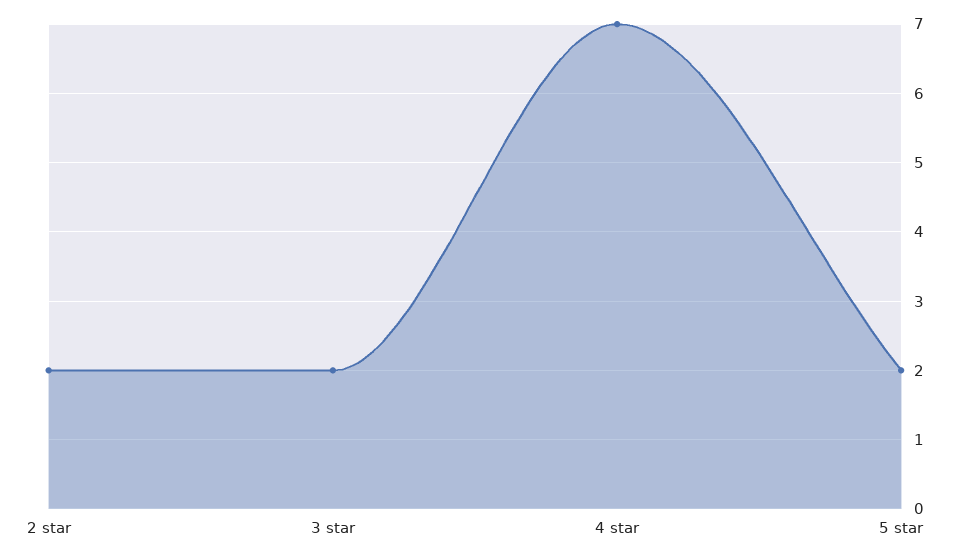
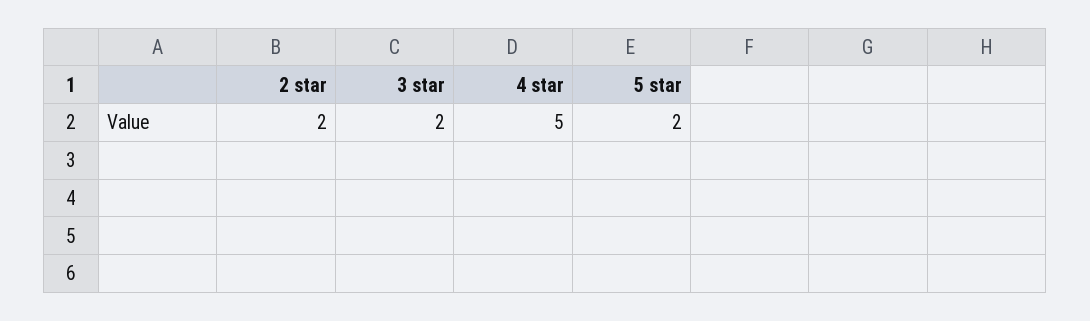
  {
    "2 star": 2,
    "3 star": 2,
-   "4 star": 7,
+   "4 star": 5,
    "5 star": 2
  }

